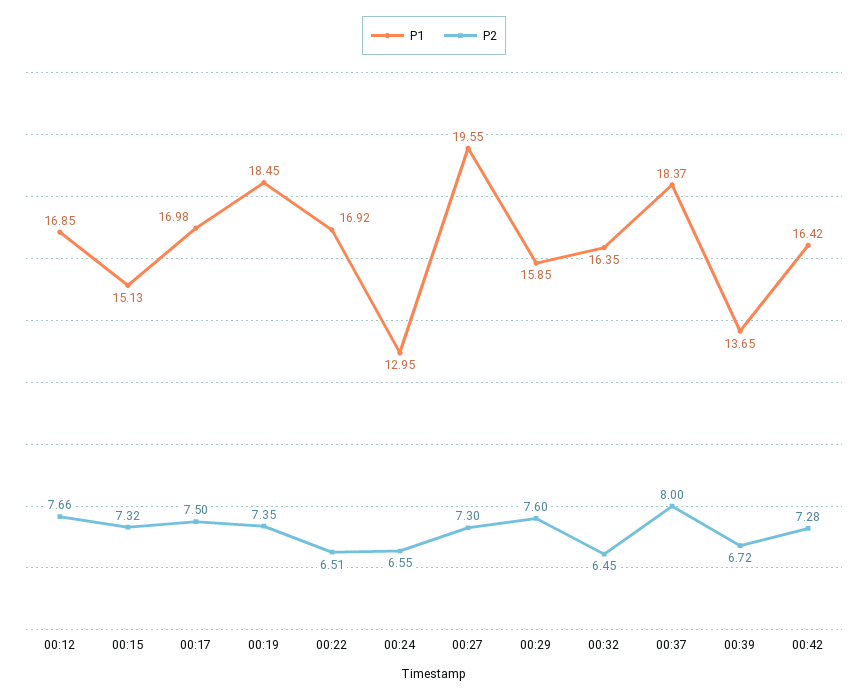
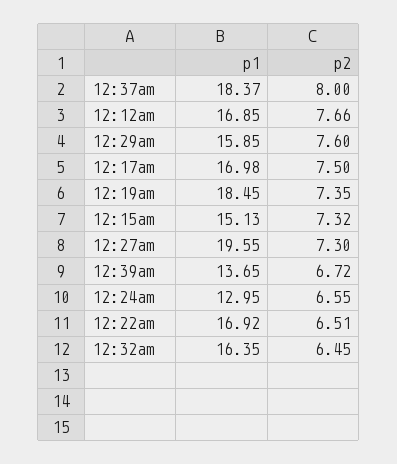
  {
    "P1": {
      "00:12": 16.85,
      "00:15": 15.13,
      "00:17": 16.98,
      "00:19": 18.45,
      "00:22": 16.92,
      "00:24": 12.95,
      "00:27": 19.55,
      "00:29": 15.85,
      "00:32": 16.35,
      "00:37": 18.37,
-     "00:39": 13.65,
+     "00:39": 13.65
-     "00:42": 16.42
    },
    "P2": {
      "00:12": 7.66,
      "00:15": 7.32,
      "00:17": 7.5,
      "00:19": 7.35,
      "00:22": 6.51,
      "00:24": 6.55,
      "00:27": 7.3,
      "00:29": 7.6,
      "00:32": 6.45,
      "00:37": 8,
-     "00:39": 6.72,
+     "00:39": 6.72
-     "00:42": 7.28
    }
  }

